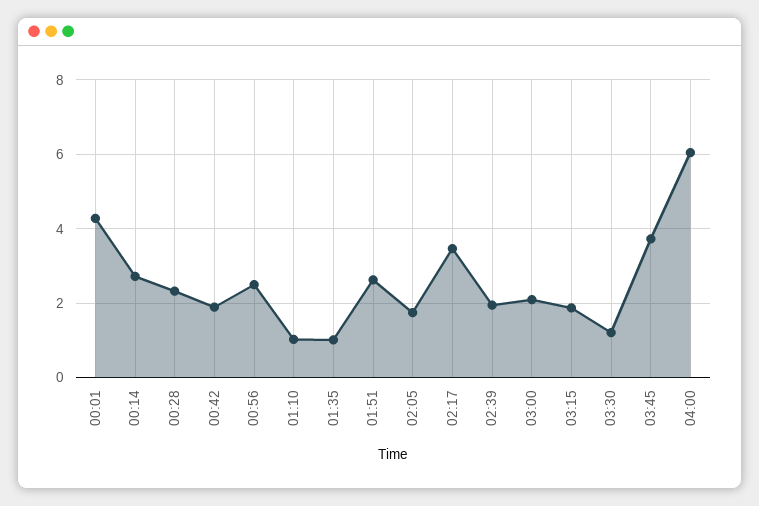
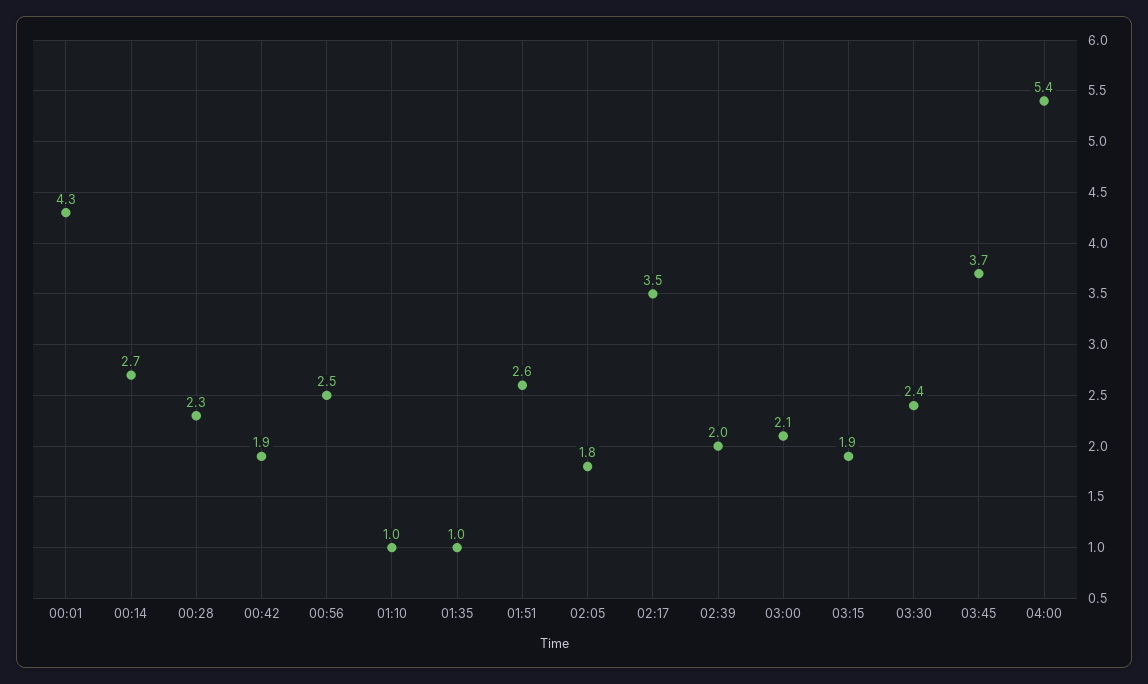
  {
    "00:01": 4.3,
    "00:14": 2.7,
    "00:28": 2.3,
    "00:42": 1.9,
    "00:56": 2.5,
    "01:10": 1,
    "01:35": 1,
    "01:51": 2.6,
    "02:05": 1.8,
    "02:17": 3.5,
    "02:39": 2,
    "03:00": 2.1,
    "03:15": 1.9,
-   "03:30": 1.2,
+   "03:30": 2.4,
    "03:45": 3.7,
-   "04:00": 6
+   "04:00": 5.4
  }

